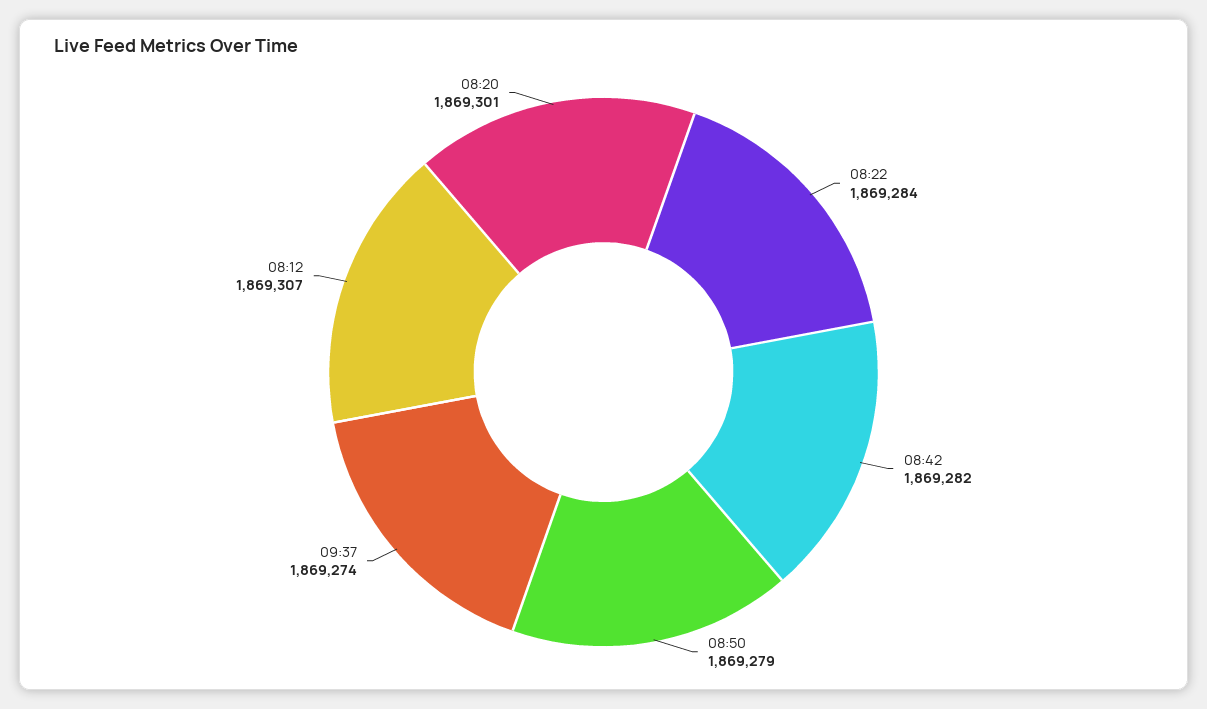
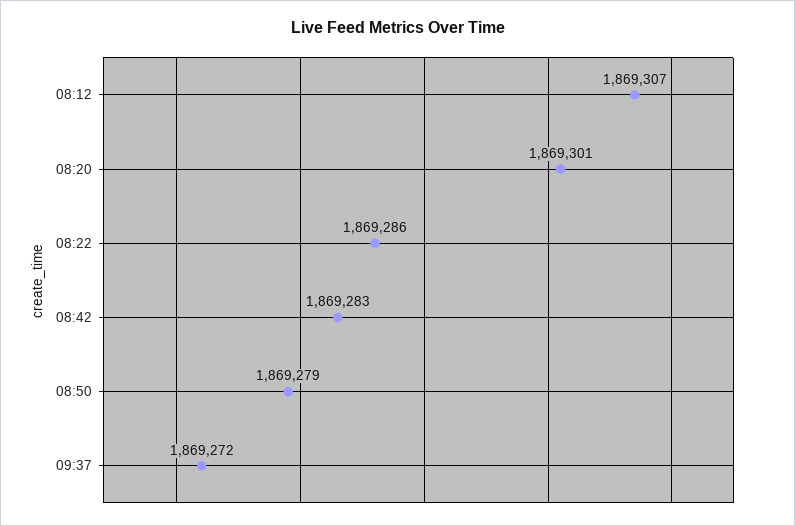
  {
-   "08:22": 1869284,
+   "08:22": 1869286,
-   "08:42": 1869282,
+   "08:42": 1869283,
    "08:50": 1869279,
-   "09:37": 1869274,
+   "09:37": 1869272,
    "08:12": 1869307,
    "08:20": 1869301
  }

